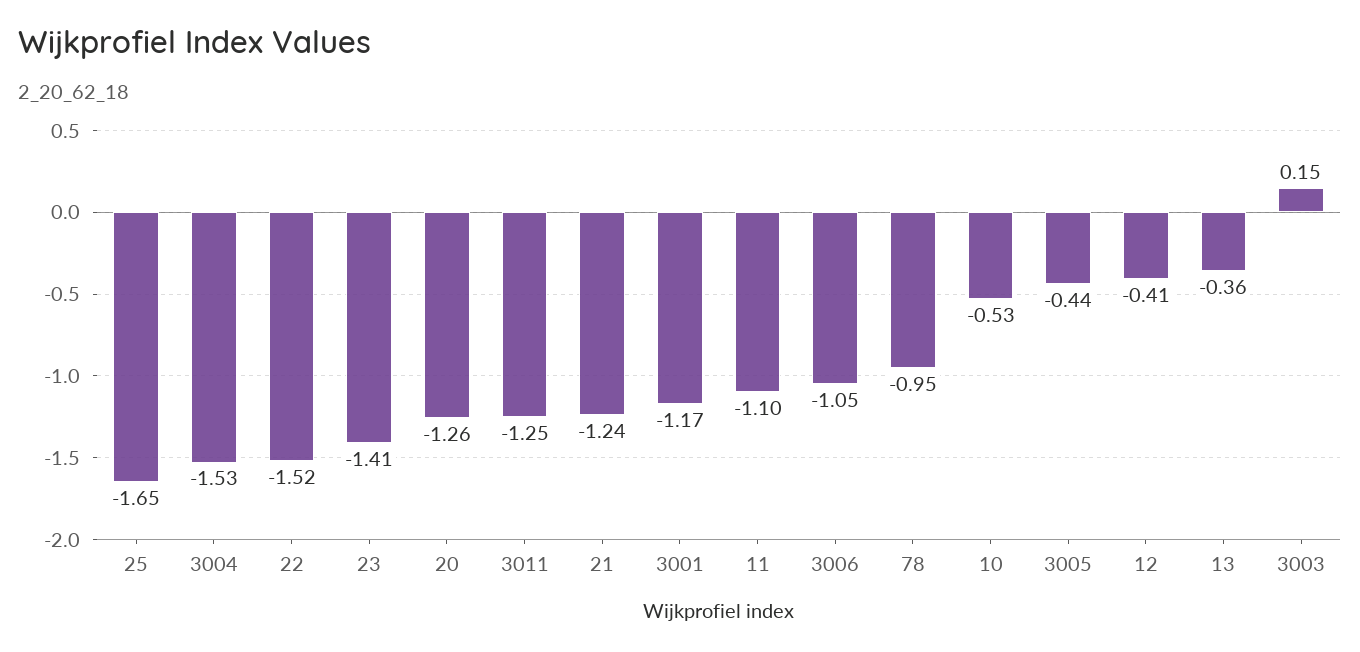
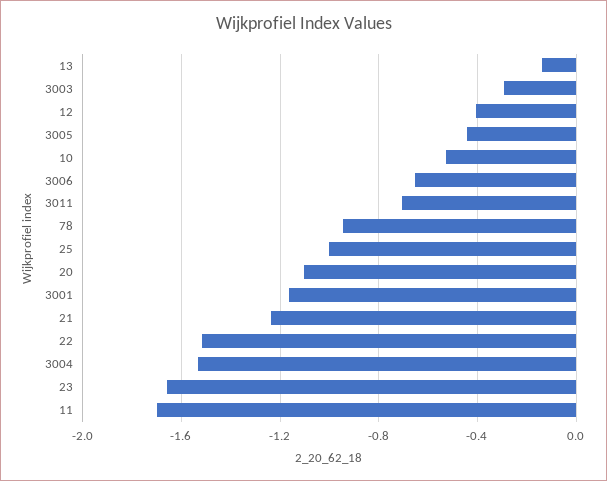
  {
-   "25": -1.65,
+   "25": -1,
    "3004": -1.53,
    "22": -1.52,
-   "23": -1.41,
+   "23": -1.65,
-   "20": -1.26,
+   "20": -1.1,
-   "3011": -1.25,
+   "3011": -0.7,
    "21": -1.24,
    "3001": -1.17,
-   "11": -1.1,
+   "11": -1.7,
-   "3006": -1.05,
+   "3006": -0.65,
    "78": -0.95,
    "10": -0.53,
    "3005": -0.44,
    "12": -0.41,
-   "13": -0.36,
+   "13": -0.15,
-   "3003": 0.15
+   "3003": -0.3
  }

